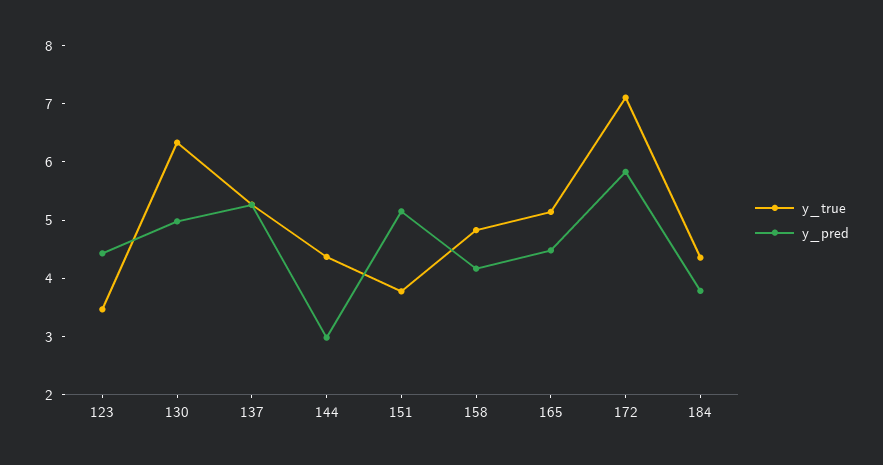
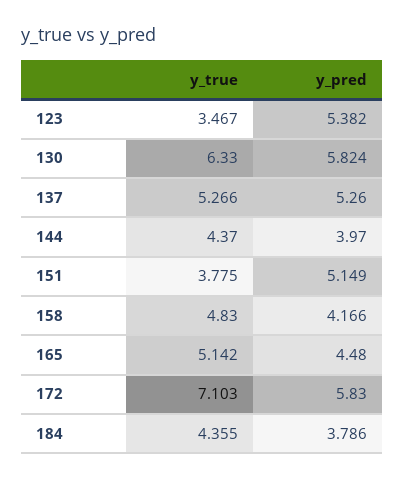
  {
    "y_true": {
      "123": 3.467,
      "130": 6.33,
      "137": 5.266,
      "144": 4.37,
      "151": 3.775,
      "158": 4.83,
      "165": 5.142,
      "172": 7.103,
      "184": 4.355
    },
    "y_pred": {
-     "123": 4.4,
+     "123": 5.382,
-     "130": 5,
+     "130": 5.824,
      "137": 5.26,
-     "144": 3,
+     "144": 3.97,
      "151": 5.149,
      "158": 4.166,
      "165": 4.48,
      "172": 5.83,
      "184": 3.786
    }
  }

